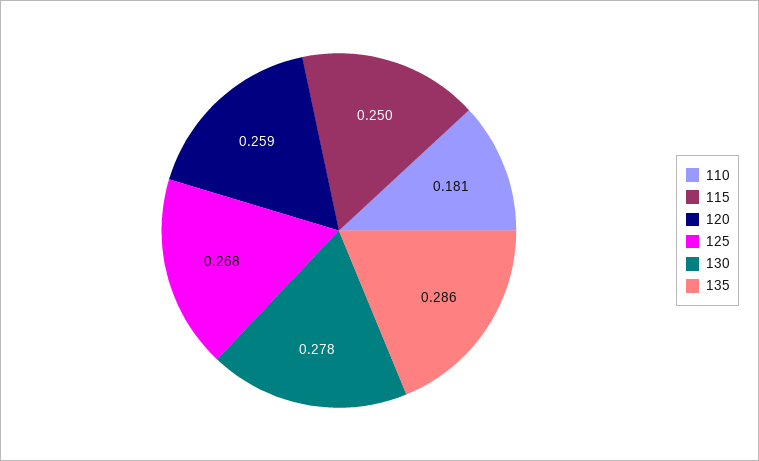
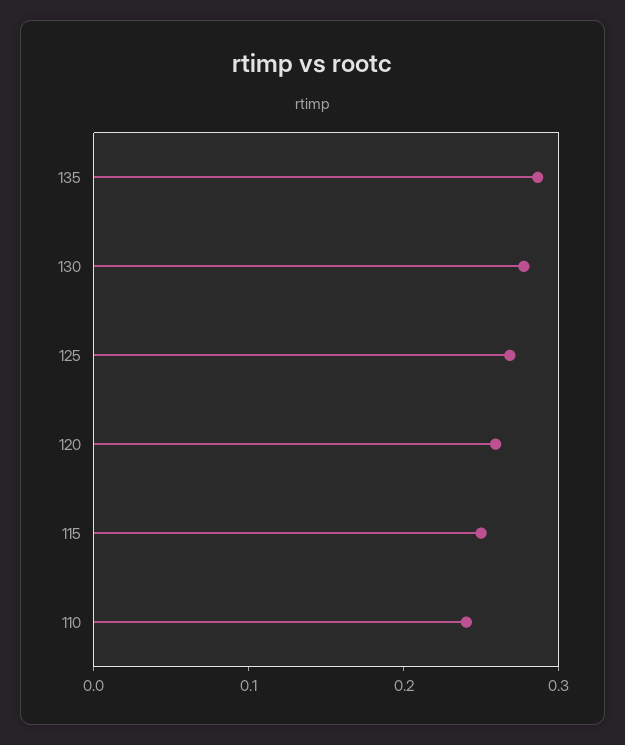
  {
-   "110": 0.181,
+   "110": 0.24,
    "115": 0.25,
    "120": 0.259,
    "125": 0.268,
    "130": 0.278,
    "135": 0.286
  }

